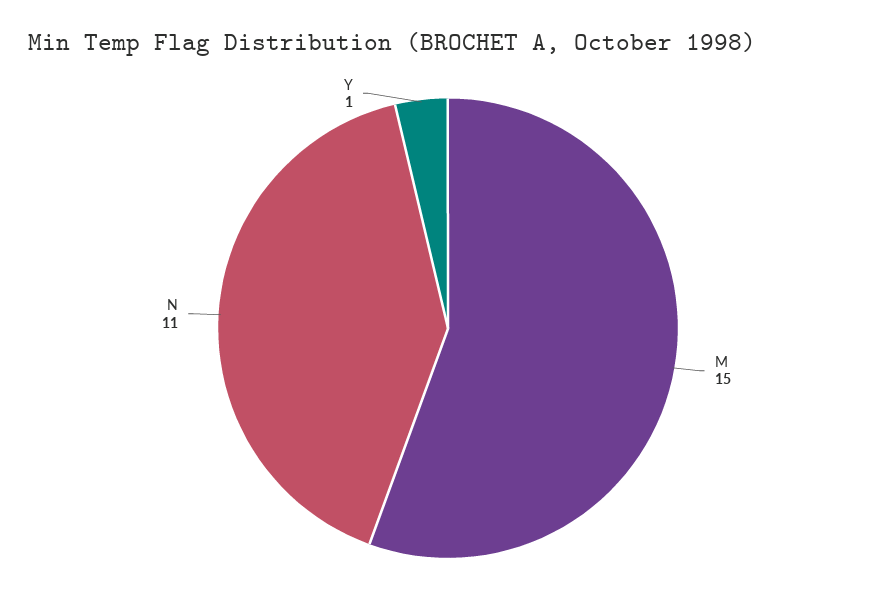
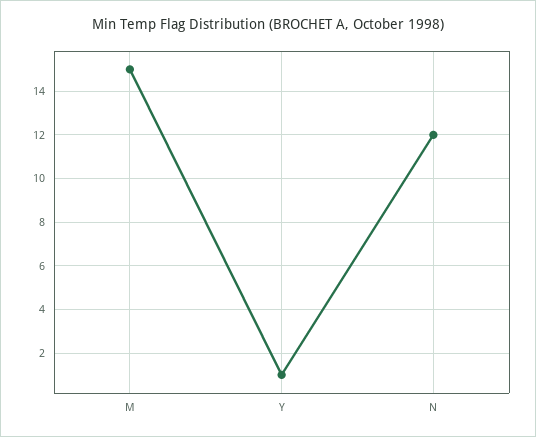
  {
    "M": 15,
-   "N": 11,
+   "N": 12,
    "Y": 1
  }

